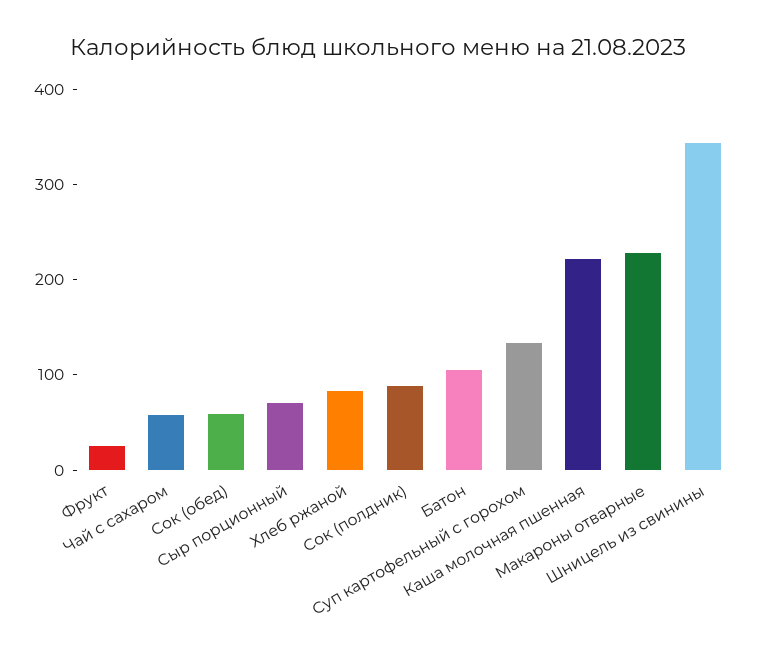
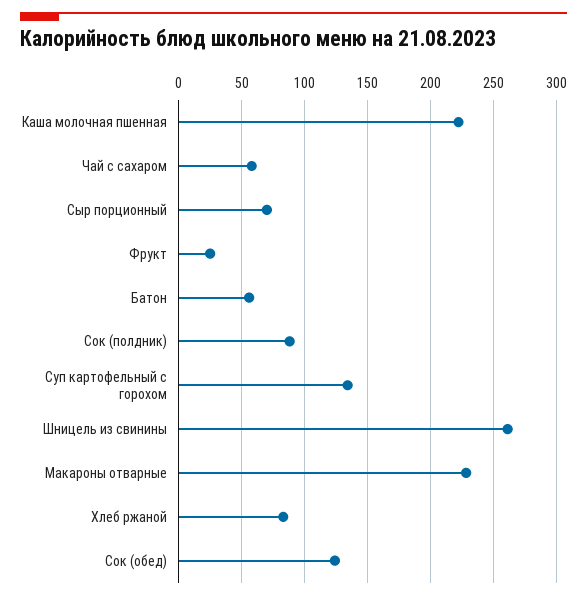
  {
    "Фрукт": 25,
    "Чай с сахаром": 60,
-   "Сок (обед)": 60,
+   "Сок (обед)": 125,
    "Сыр порционный": 70,
    "Хлеб ржаной": 85,
    "Сок (полдник)": 90,
-   "Батон": 100,
+   "Батон": 55,
    "Суп картофельный с горохом": 135,
    "Каша молочная пшенная": 220,
    "Макароны отварные": 230,
-   "Шницель из свинины": 340
+   "Шницель из свинины": 260
  }

